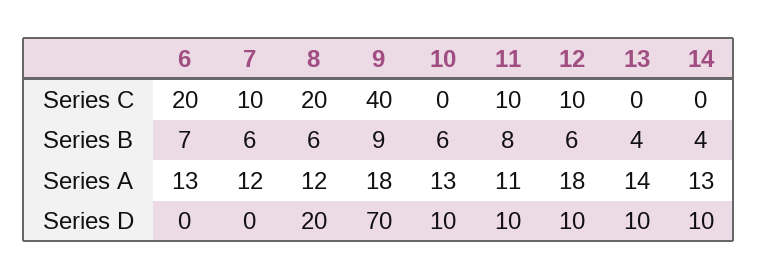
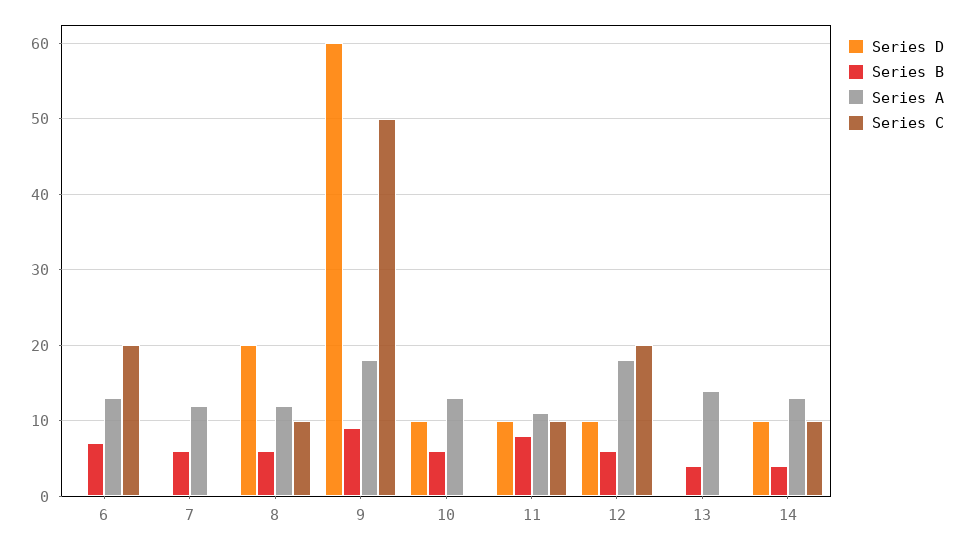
  {
    "Series C": {
      "6": 20,
-     "7": 10,
+     "7": 0,
-     "8": 20,
+     "8": 10,
-     "9": 40,
+     "9": 50,
      "10": 0,
      "11": 10,
-     "12": 10,
+     "12": 20,
      "13": 0,
-     "14": 0
+     "14": 10
    },
    "Series B": {
      "6": 7,
      "7": 6,
      "8": 6,
      "9": 9,
      "10": 6,
      "11": 8,
      "12": 6,
      "13": 4,
      "14": 4
    },
    "Series A": {
      "6": 13,
      "7": 12,
      "8": 12,
      "9": 18,
      "10": 13,
      "11": 11,
      "12": 18,
      "13": 14,
      "14": 13
    },
    "Series D": {
      "6": 0,
      "7": 0,
      "8": 20,
-     "9": 70,
+     "9": 60,
      "10": 10,
      "11": 10,
      "12": 10,
-     "13": 10,
+     "13": 0,
      "14": 10
    }
  }

